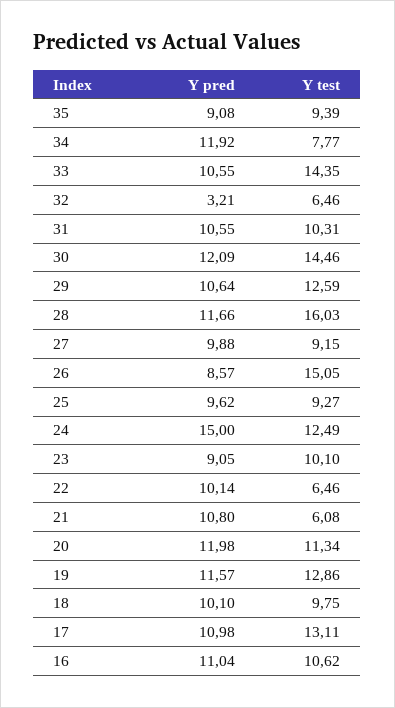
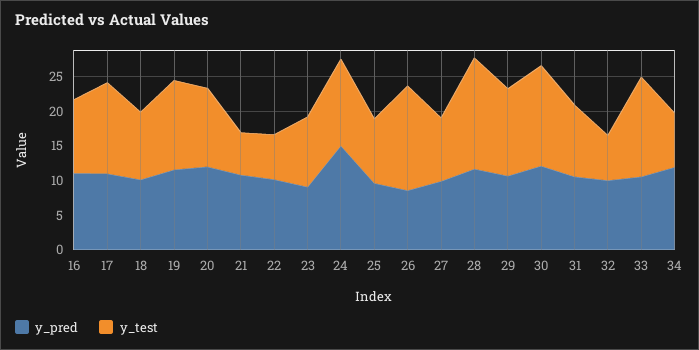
  {
    "Y pred": {
-     "35": 9.08,
      "34": 11.92,
      "33": 10.55,
-     "32": 3.21,
+     "32": 10,
      "31": 10.55,
      "30": 12.09,
      "29": 10.64,
      "28": 11.66,
      "27": 9.88,
      "26": 8.57,
      "25": 9.62,
      "24": 15,
      "23": 9.05,
      "22": 10.14,
      "21": 10.8,
      "20": 11.98,
      "19": 11.57,
      "18": 10.1,
      "17": 10.98,
      "16": 11.04
    },
    "Y test": {
-     "35": 9.39,
      "34": 7.77,
      "33": 14.35,
      "32": 6.46,
      "31": 10.31,
      "30": 14.46,
      "29": 12.59,
      "28": 16.03,
      "27": 9.15,
      "26": 15.05,
      "25": 9.27,
      "24": 12.49,
      "23": 10.1,
      "22": 6.46,
      "21": 6.08,
      "20": 11.34,
      "19": 12.86,
      "18": 9.75,
      "17": 13.11,
      "16": 10.62
    }
  }

